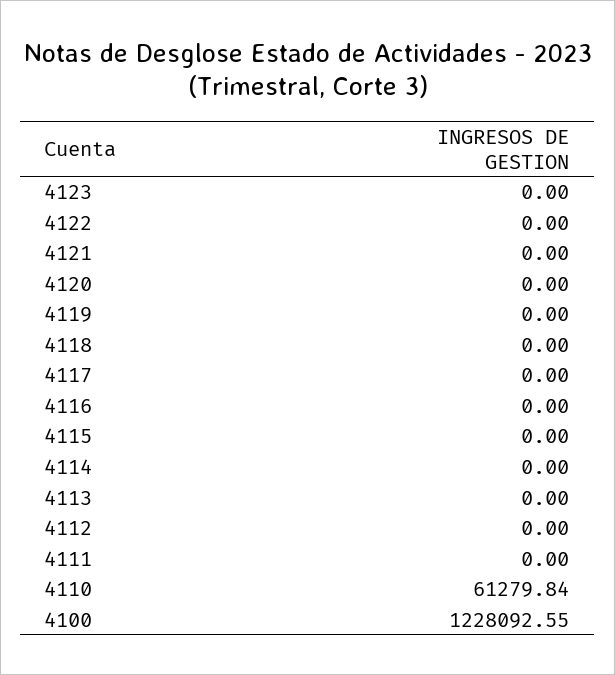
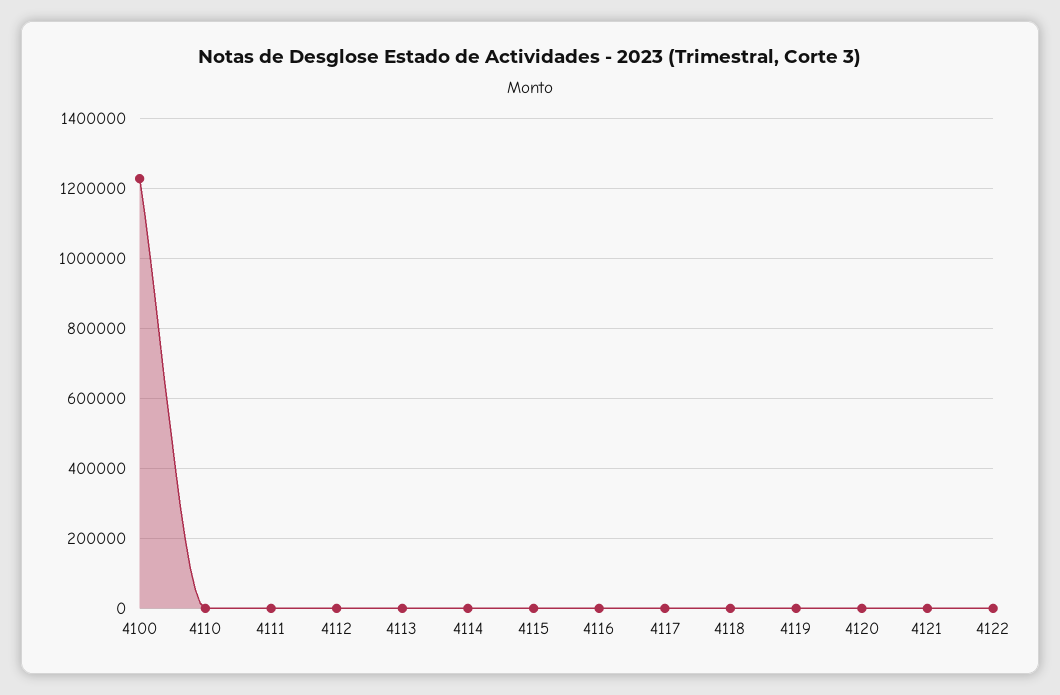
  {
-   "4123": 0,
    "4122": 0,
    "4121": 0,
    "4120": 0,
    "4119": 0,
    "4118": 0,
    "4117": 0,
    "4116": 0,
    "4115": 0,
    "4114": 0,
    "4113": 0,
    "4112": 0,
    "4111": 0,
-   "4110": 61279.84,
+   "4110": 0,
    "4100": 1228092.55
  }

